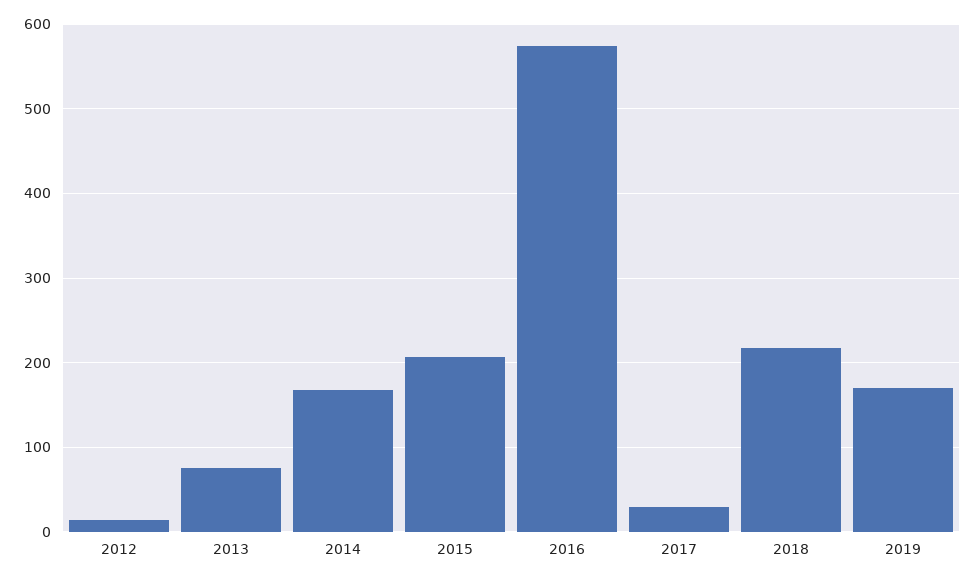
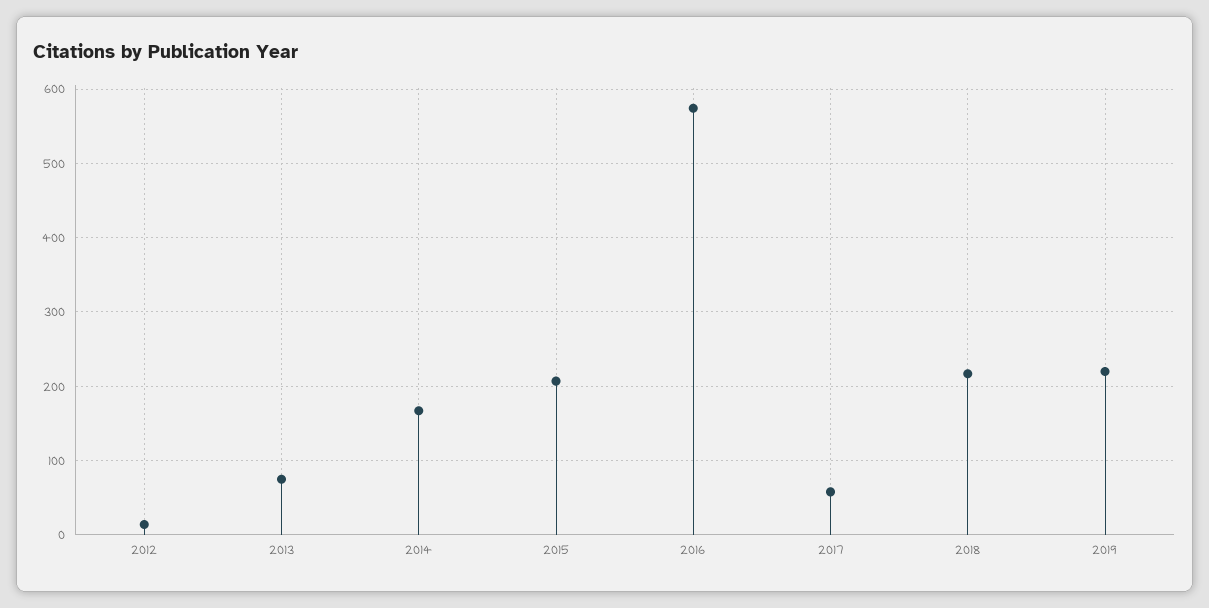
  {
    "2012": 10,
    "2013": 80,
    "2014": 170,
    "2015": 210,
    "2016": 570,
-   "2017": 30,
+   "2017": 60,
    "2018": 220,
-   "2019": 170
+   "2019": 220
  }

